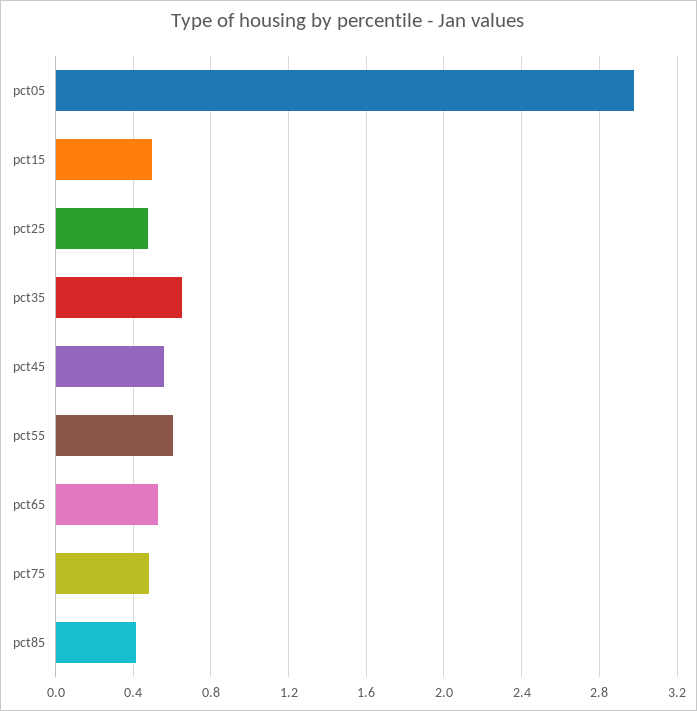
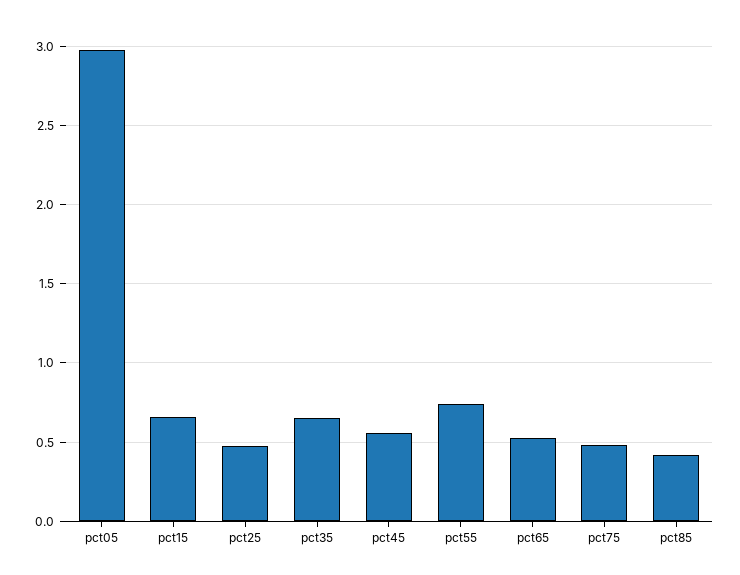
  {
    "pct05": 3,
-   "pct15": 0.5,
+   "pct15": 0.65,
    "pct25": 0.5,
    "pct35": 0.65,
    "pct45": 0.55,
-   "pct55": 0.6,
+   "pct55": 0.75,
    "pct65": 0.55,
    "pct75": 0.5,
    "pct85": 0.4
  }

